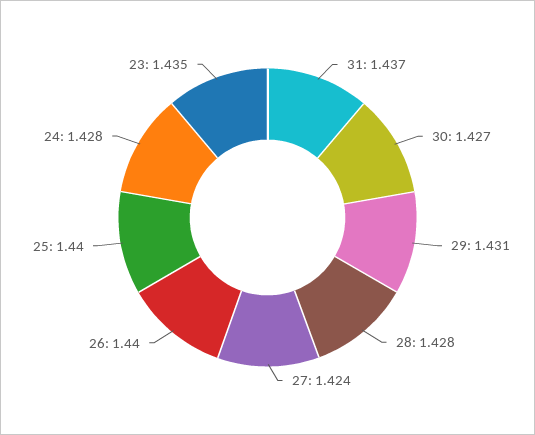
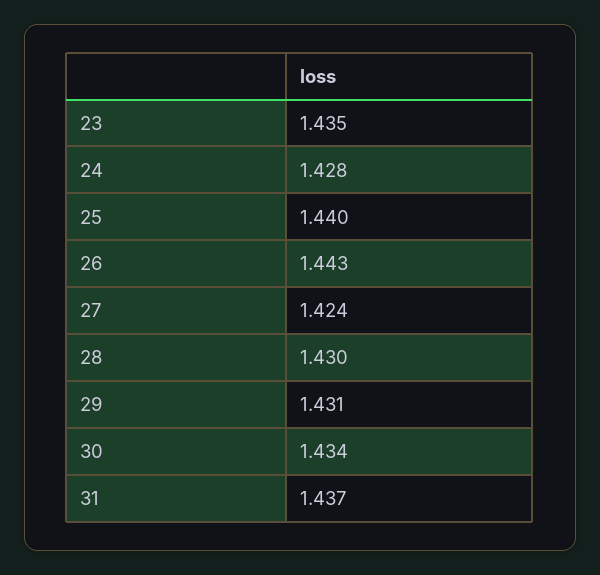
  {
    "31": 1.437,
-   "30": 1.427,
+   "30": 1.434,
    "29": 1.431,
-   "28": 1.428,
+   "28": 1.43,
    "27": 1.424,
-   "26": 1.44,
+   "26": 1.443,
    "25": 1.44,
    "24": 1.428,
    "23": 1.435
  }

